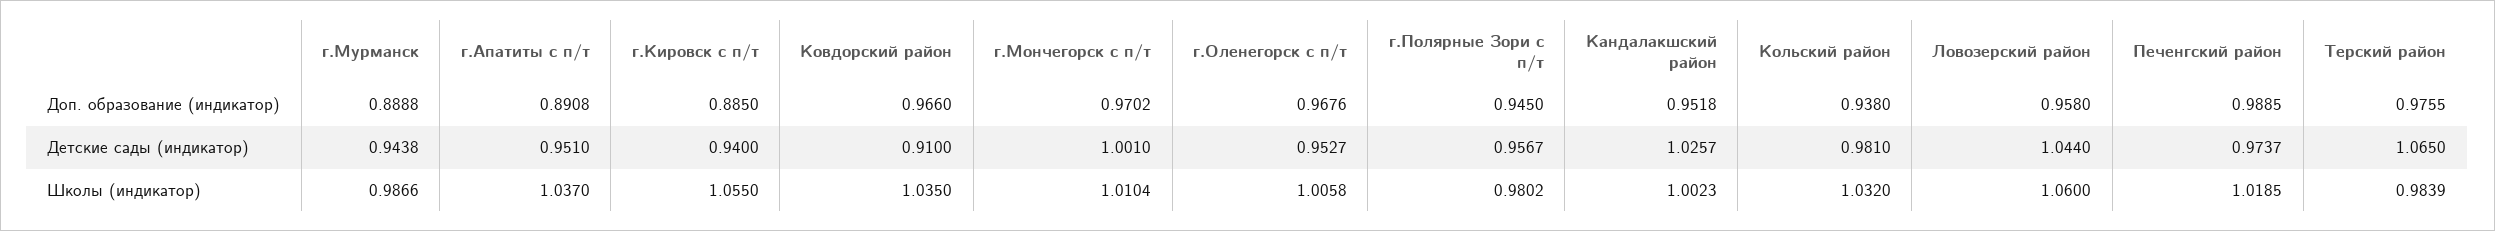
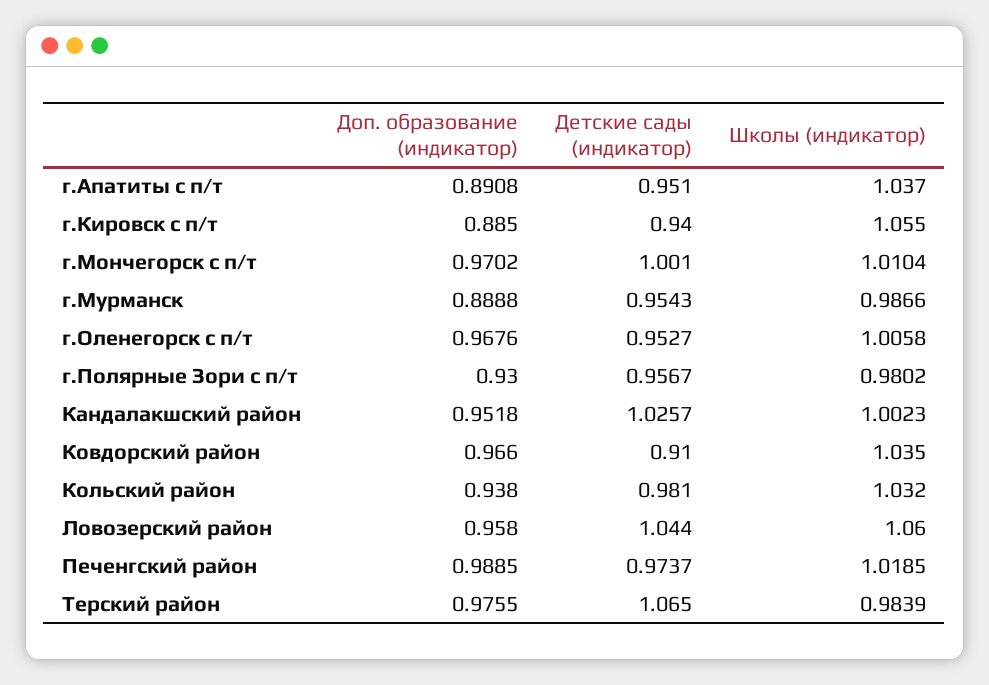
  {
    "г.Мурманск": {
      "Доп. образование (индикатор)": 0.8888,
-     "Детские сады (индикатор)": 0.9438,
+     "Детские сады (индикатор)": 0.9543,
      "Школы (индикатор)": 0.9866
    },
    "г.Апатиты с п/т": {
      "Доп. образование (индикатор)": 0.8908,
      "Детские сады (индикатор)": 0.951,
      "Школы (индикатор)": 1.037
    },
    "г.Кировск с п/т": {
      "Доп. образование (индикатор)": 0.885,
      "Детские сады (индикатор)": 0.94,
      "Школы (индикатор)": 1.055
    },
    "Ковдорский район": {
      "Доп. образование (индикатор)": 0.966,
      "Детские сады (индикатор)": 0.91,
      "Школы (индикатор)": 1.035
    },
    "г.Мончегорск с п/т": {
      "Доп. образование (индикатор)": 0.9702,
      "Детские сады (индикатор)": 1.001,
      "Школы (индикатор)": 1.0104
    },
    "г.Оленегорск с п/т": {
      "Доп. образование (индикатор)": 0.9676,
      "Детские сады (индикатор)": 0.9527,
      "Школы (индикатор)": 1.0058
    },
    "г.Полярные Зори с п/т": {
-     "Доп. образование (индикатор)": 0.945,
+     "Доп. образование (индикатор)": 0.93,
      "Детские сады (индикатор)": 0.9567,
      "Школы (индикатор)": 0.9802
    },
    "Кандалакшский район": {
      "Доп. образование (индикатор)": 0.9518,
      "Детские сады (индикатор)": 1.0257,
      "Школы (индикатор)": 1.0023
    },
    "Кольский район": {
      "Доп. образование (индикатор)": 0.938,
      "Детские сады (индикатор)": 0.981,
      "Школы (индикатор)": 1.032
    },
    "Ловозерский район": {
      "Доп. образование (индикатор)": 0.958,
      "Детские сады (индикатор)": 1.044,
      "Школы (индикатор)": 1.06
    },
    "Печенгский район": {
      "Доп. образование (индикатор)": 0.9885,
      "Детские сады (индикатор)": 0.9737,
      "Школы (индикатор)": 1.0185
    },
    "Терский район": {
      "Доп. образование (индикатор)": 0.9755,
      "Детские сады (индикатор)": 1.065,
      "Школы (индикатор)": 0.9839
    }
  }

